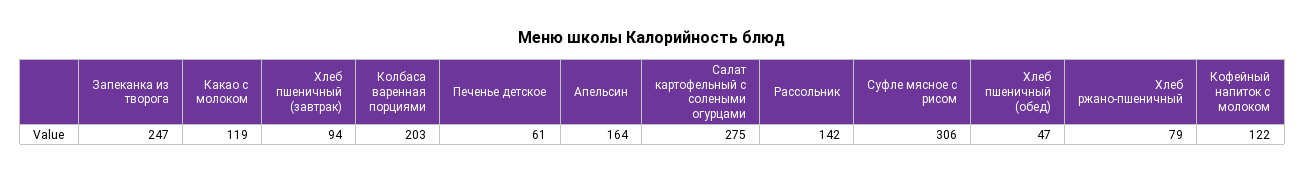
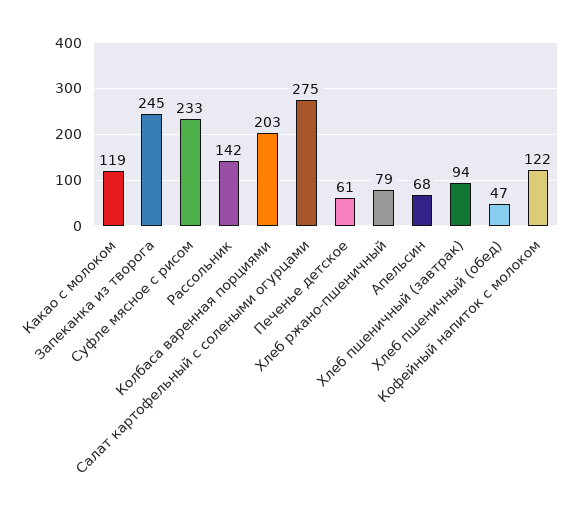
  {
-   "Запеканка из творога": 247,
+   "Запеканка из творога": 245,
    "Какао с молоком": 119,
    "Хлеб пшеничный (завтрак)": 94,
    "Колбаса варенная порциями": 203,
    "Печенье детское": 61,
-   "Апельсин": 164,
+   "Апельсин": 68,
    "Салат картофельный с солеными огурцами": 275,
    "Рассольник": 142,
-   "Суфле мясное с рисом": 306,
+   "Суфле мясное с рисом": 233,
    "Хлеб пшеничный (обед)": 47,
    "Хлеб ржано-пшеничный": 79,
    "Кофейный напиток с молоком": 122
  }

